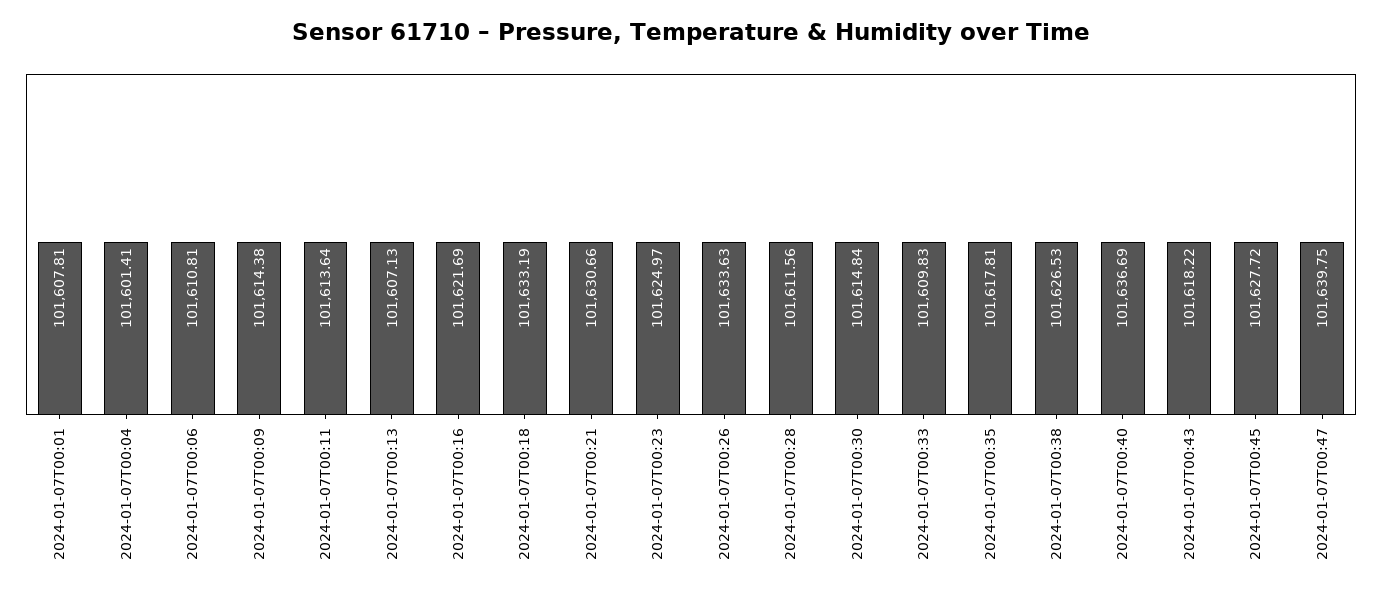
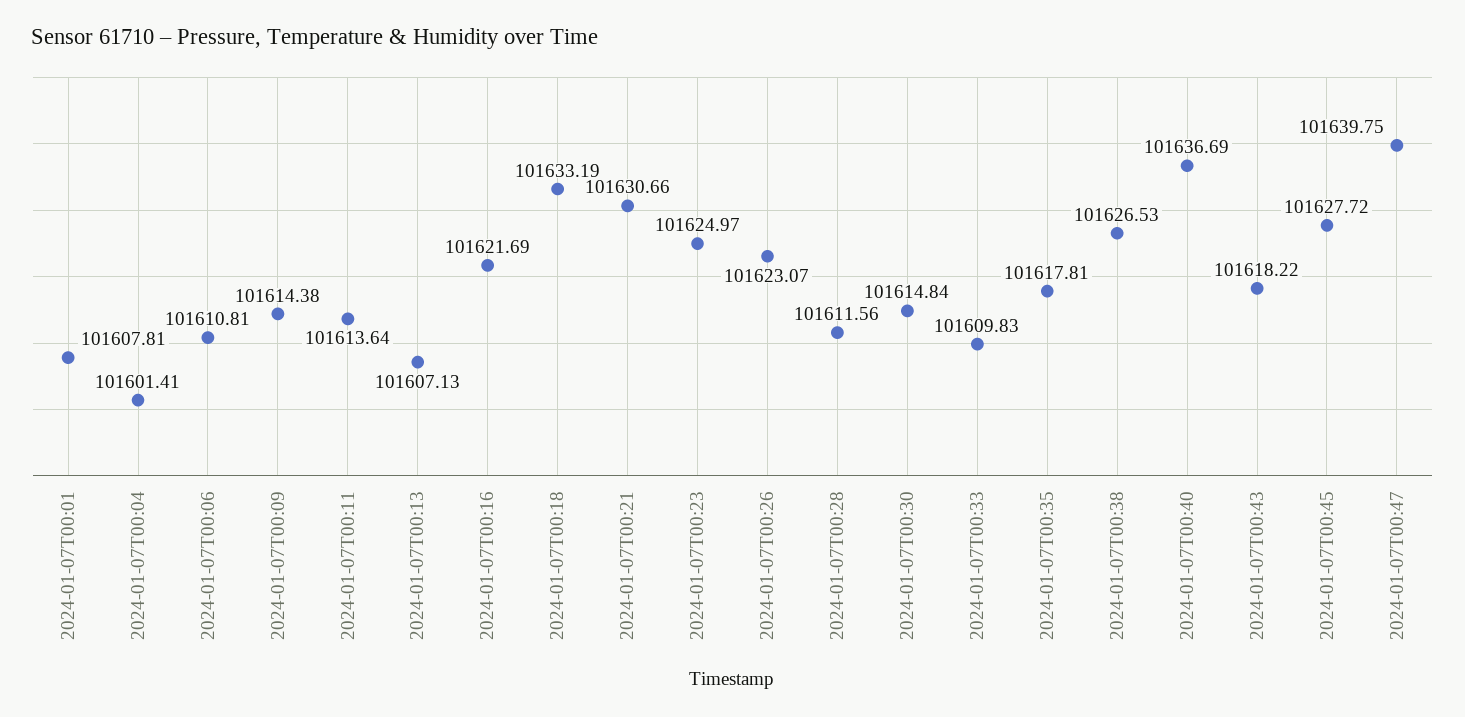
  {
    "2024-01-07T00:01": 101607.81,
    "2024-01-07T00:04": 101601.41,
    "2024-01-07T00:06": 101610.81,
    "2024-01-07T00:09": 101614.38,
    "2024-01-07T00:11": 101613.64,
    "2024-01-07T00:13": 101607.13,
    "2024-01-07T00:16": 101621.69,
    "2024-01-07T00:18": 101633.19,
    "2024-01-07T00:21": 101630.66,
    "2024-01-07T00:23": 101624.97,
-   "2024-01-07T00:26": 101633.63,
+   "2024-01-07T00:26": 101623.07,
    "2024-01-07T00:28": 101611.56,
    "2024-01-07T00:30": 101614.84,
    "2024-01-07T00:33": 101609.83,
    "2024-01-07T00:35": 101617.81,
    "2024-01-07T00:38": 101626.53,
    "2024-01-07T00:40": 101636.69,
    "2024-01-07T00:43": 101618.22,
    "2024-01-07T00:45": 101627.72,
    "2024-01-07T00:47": 101639.75
  }

